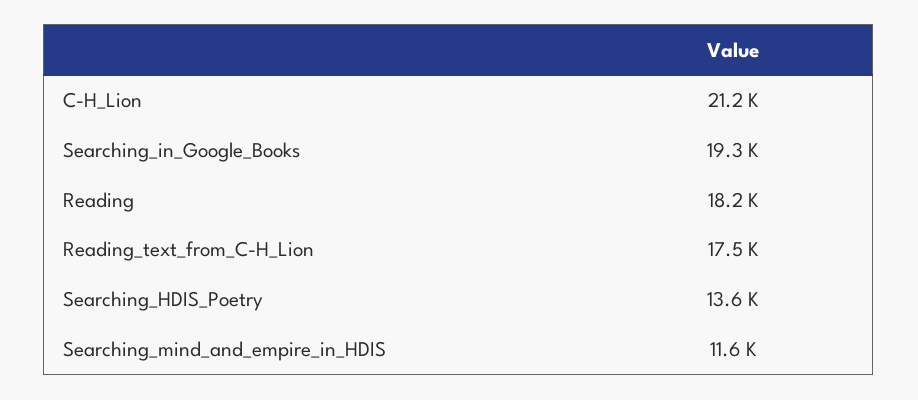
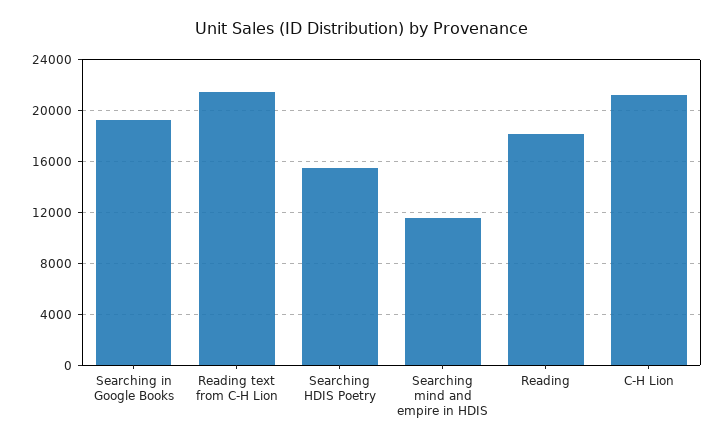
  {
    "C-H_Lion": 21200,
    "Searching_in_Google_Books": 19300,
    "Reading": 18200,
-   "Reading_text_from_C-H_Lion": 17500,
+   "Reading_text_from_C-H_Lion": 21500,
-   "Searching_HDIS_Poetry": 13600,
+   "Searching_HDIS_Poetry": 15500,
    "Searching_mind_and_empire_in_HDIS": 11600
  }

